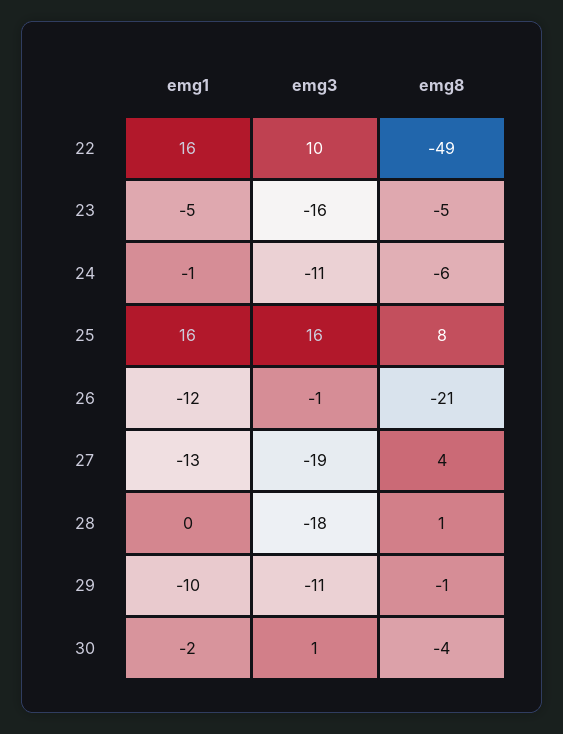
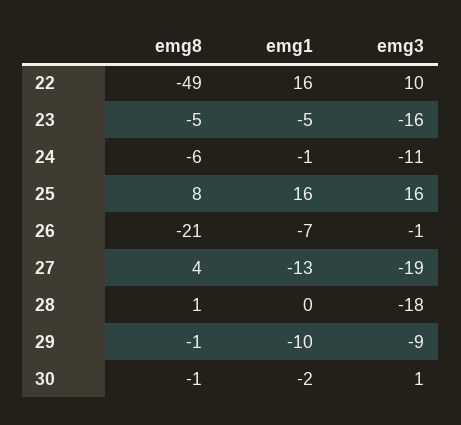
  {
    "emg1": {
      "22": 16,
      "23": -5,
      "24": -1,
      "25": 16,
-     "26": -12,
+     "26": -7,
      "27": -13,
      "28": 0,
      "29": -10,
      "30": -2
    },
    "emg3": {
      "22": 10,
      "23": -16,
      "24": -11,
      "25": 16,
      "26": -1,
      "27": -19,
      "28": -18,
-     "29": -11,
+     "29": -9,
      "30": 1
    },
    "emg8": {
      "22": -49,
      "23": -5,
      "24": -6,
      "25": 8,
      "26": -21,
      "27": 4,
      "28": 1,
      "29": -1,
-     "30": -4
+     "30": -1
    }
  }

